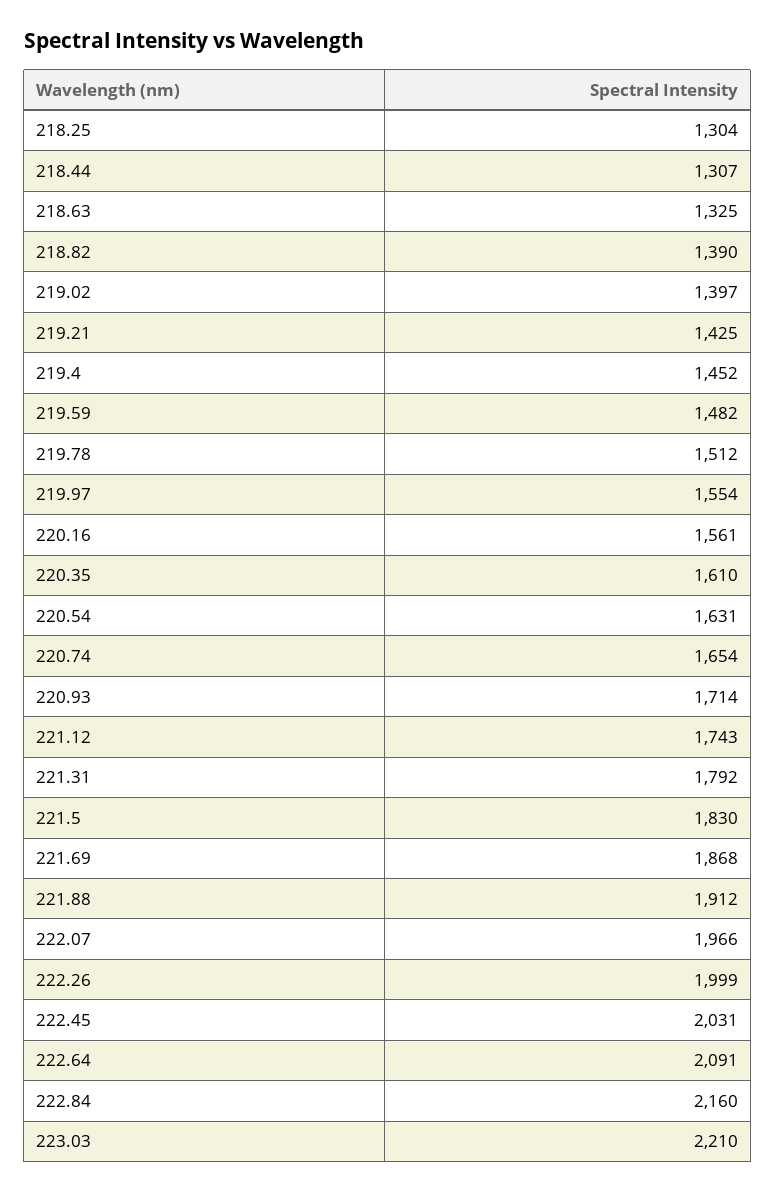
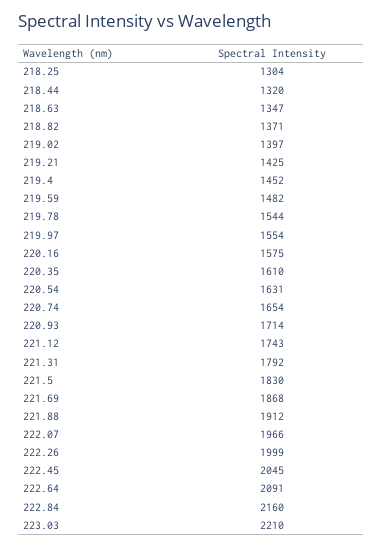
  {
    "218.25": 1304,
-   "218.44": 1307,
+   "218.44": 1320,
-   "218.63": 1325,
+   "218.63": 1347,
-   "218.82": 1390,
+   "218.82": 1371,
    "219.02": 1397,
    "219.21": 1425,
    "219.4": 1452,
    "219.59": 1482,
-   "219.78": 1512,
+   "219.78": 1544,
    "219.97": 1554,
-   "220.16": 1561,
+   "220.16": 1575,
    "220.35": 1610,
    "220.54": 1631,
    "220.74": 1654,
    "220.93": 1714,
    "221.12": 1743,
    "221.31": 1792,
    "221.5": 1830,
    "221.69": 1868,
    "221.88": 1912,
    "222.07": 1966,
    "222.26": 1999,
-   "222.45": 2031,
+   "222.45": 2045,
    "222.64": 2091,
    "222.84": 2160,
    "223.03": 2210
  }

